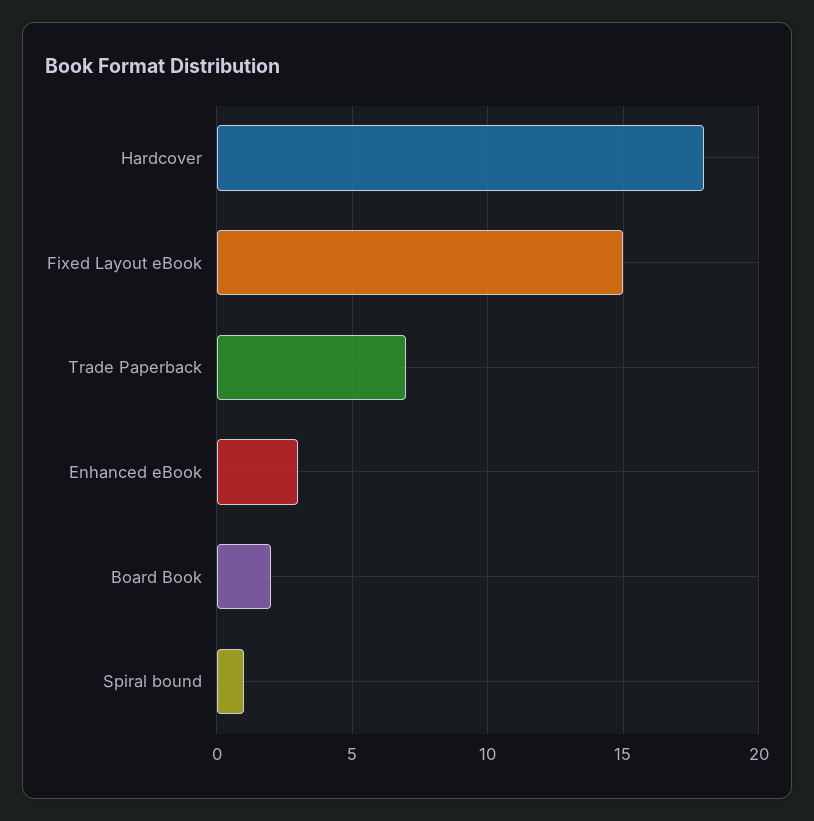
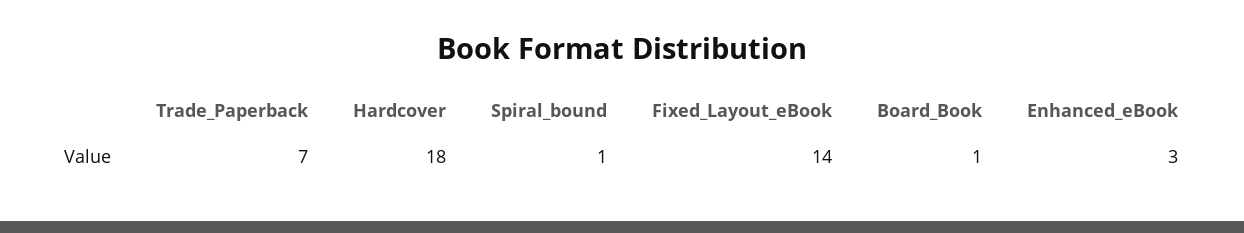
  {
    "Hardcover": 18,
-   "Fixed Layout eBook": 15,
+   "Fixed Layout eBook": 14,
    "Trade Paperback": 7,
    "Enhanced eBook": 3,
-   "Board Book": 2,
+   "Board Book": 1,
    "Spiral bound": 1
  }

